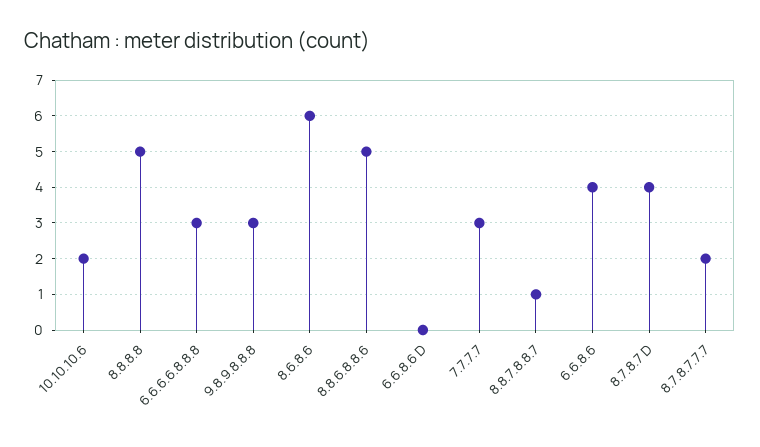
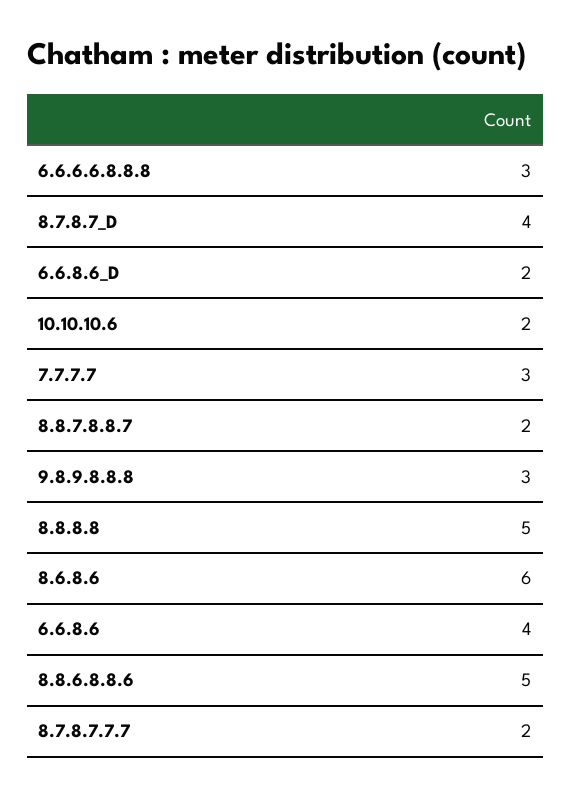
  {
    "10.10.10.6": 2,
    "8.8.8.8": 5,
    "6.6.6.6.8.8.8": 3,
    "9.8.9.8.8.8": 3,
    "8.6.8.6": 6,
    "8.8.6.8.8.6": 5,
-   "6.6.8.6 D": 0,
+   "6.6.8.6 D": 2,
    "7.7.7.7": 3,
-   "8.8.7.8.8.7": 1,
+   "8.8.7.8.8.7": 2,
    "6.6.8.6": 4,
    "8.7.8.7 D": 4,
    "8.7.8.7.7.7": 2
  }

